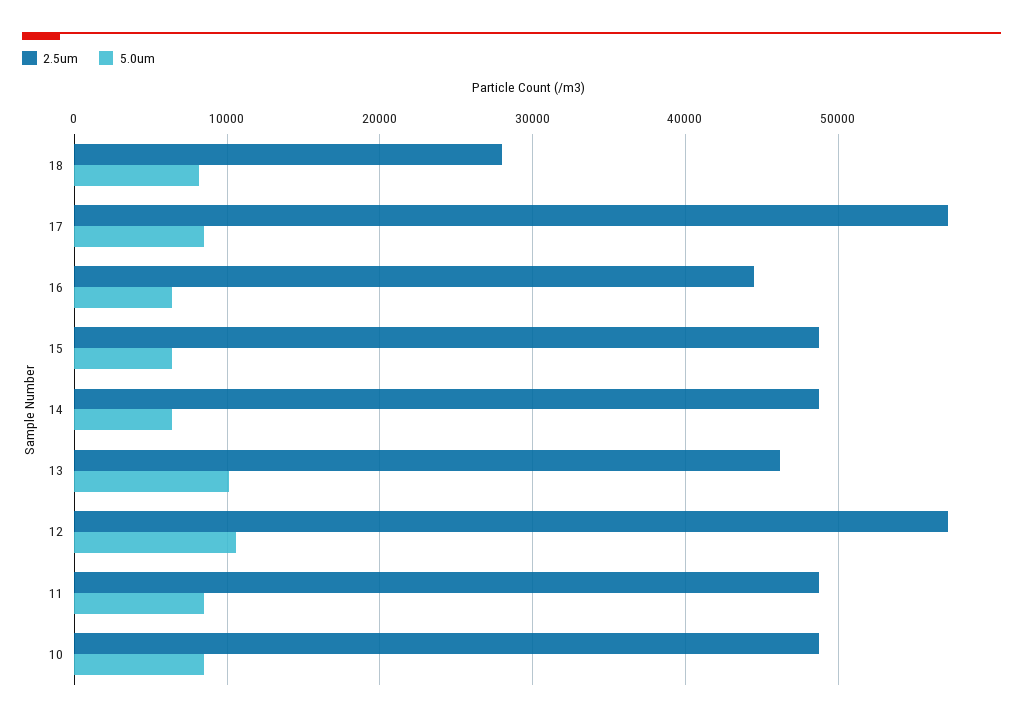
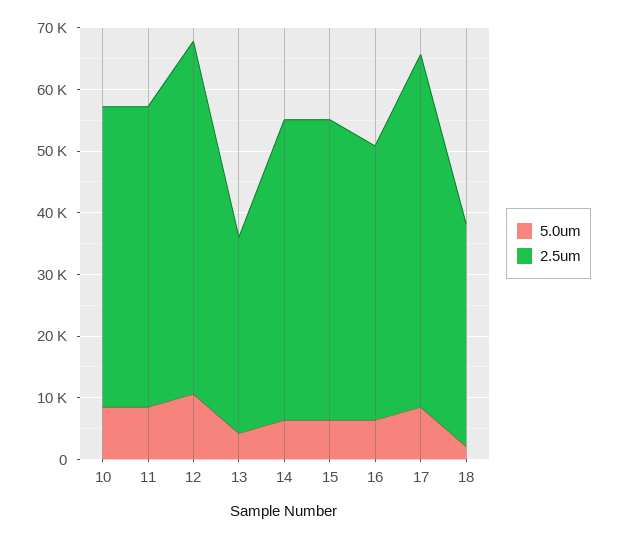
  {
    "2.5um": {
-     "18": 28000,
+     "18": 36000,
      "17": 57000,
      "16": 44000,
      "15": 49000,
      "14": 49000,
-     "13": 46000,
+     "13": 32000,
      "12": 57000,
      "11": 49000,
      "10": 49000
    },
    "5.0um": {
-     "18": 8000,
+     "18": 2000,
      "17": 8000,
      "16": 6000,
      "15": 6000,
      "14": 6000,
-     "13": 10000,
+     "13": 4000,
      "12": 11000,
      "11": 8000,
      "10": 8000
    }
  }

